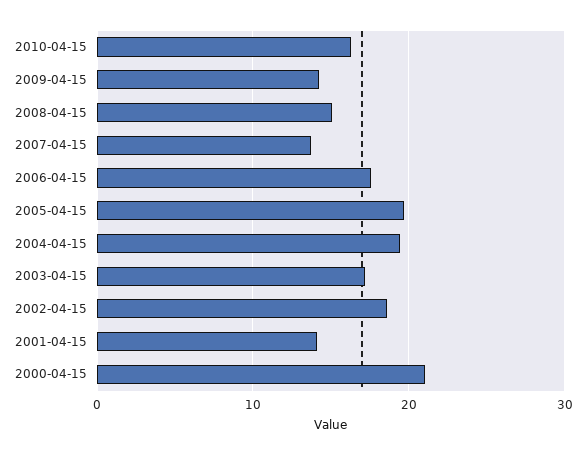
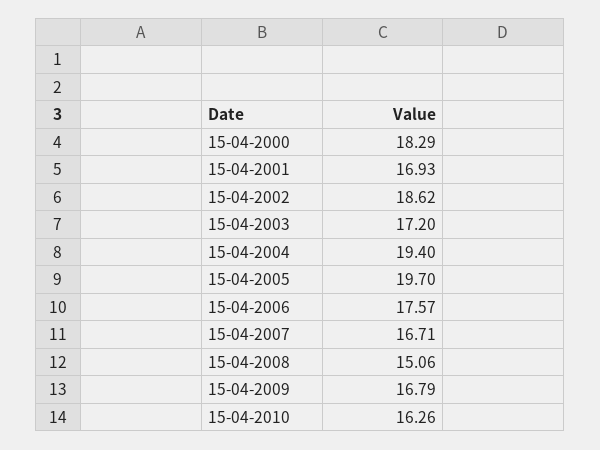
  {
    "2010-04-15": 16.26,
-   "2009-04-15": 14,
+   "2009-04-15": 16.79,
    "2008-04-15": 15.06,
-   "2007-04-15": 14,
+   "2007-04-15": 16.71,
    "2006-04-15": 17.57,
    "2005-04-15": 19.7,
    "2004-04-15": 19.4,
    "2003-04-15": 17.2,
    "2002-04-15": 18.62,
-   "2001-04-15": 14,
+   "2001-04-15": 16.93,
-   "2000-04-15": 21
+   "2000-04-15": 18.29
  }

